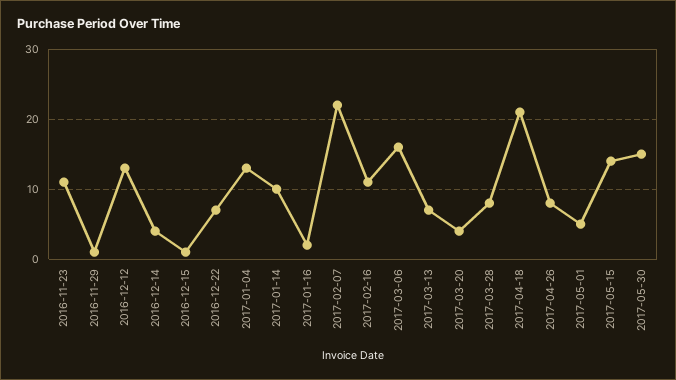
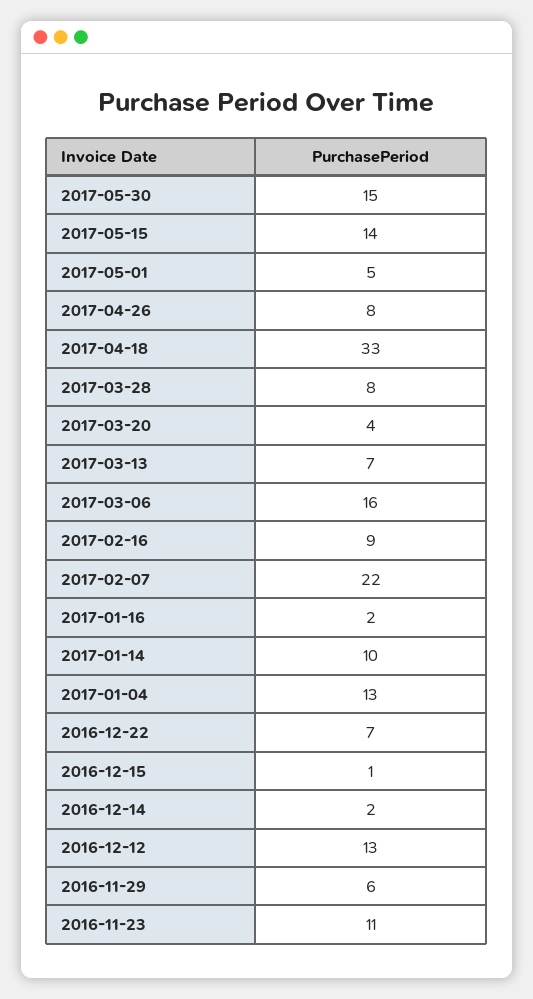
  {
    "2016-11-23": 11,
-   "2016-11-29": 1,
+   "2016-11-29": 6,
    "2016-12-12": 13,
-   "2016-12-14": 4,
+   "2016-12-14": 2,
    "2016-12-15": 1,
    "2016-12-22": 7,
    "2017-01-04": 13,
    "2017-01-14": 10,
    "2017-01-16": 2,
    "2017-02-07": 22,
-   "2017-02-16": 11,
+   "2017-02-16": 9,
    "2017-03-06": 16,
    "2017-03-13": 7,
    "2017-03-20": 4,
    "2017-03-28": 8,
-   "2017-04-18": 21,
+   "2017-04-18": 33,
    "2017-04-26": 8,
    "2017-05-01": 5,
    "2017-05-15": 14,
    "2017-05-30": 15
  }

